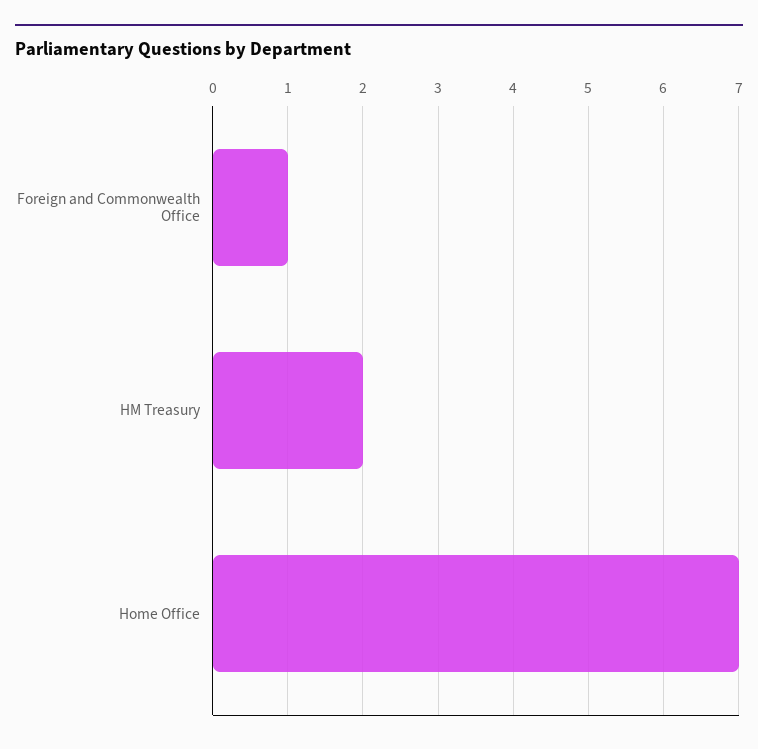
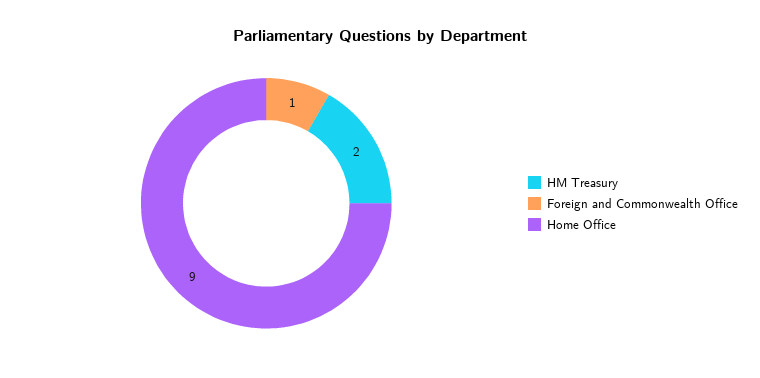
  {
    "Foreign and Commonwealth Office": 1,
    "HM Treasury": 2,
-   "Home Office": 7
+   "Home Office": 9
  }

